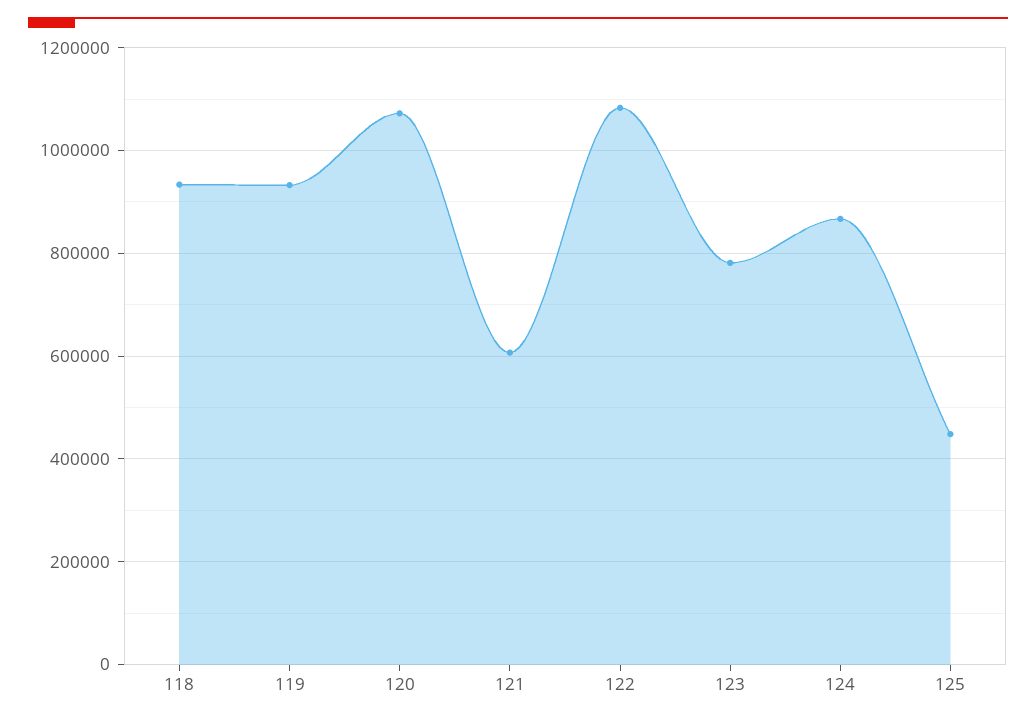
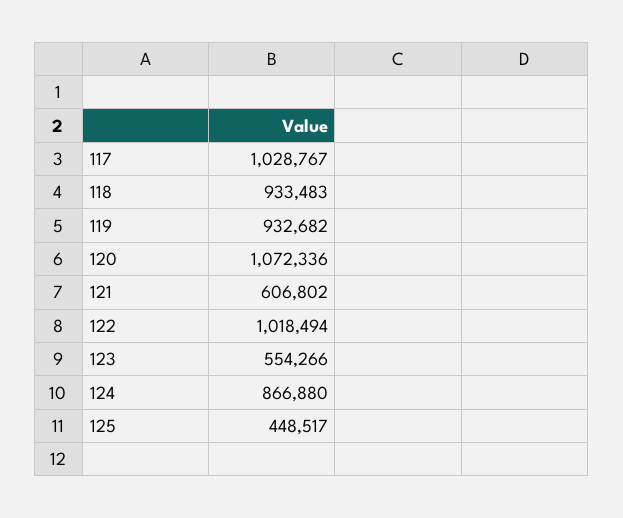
  {
    "118": 933483,
    "119": 932682,
    "120": 1072336,
    "121": 606802,
-   "122": 1080000,
+   "122": 1018494,
-   "123": 780000,
+   "123": 554266,
    "124": 866880,
-   "125": 448517
+   "125": 448517,
+   "117": 1028767
  }

